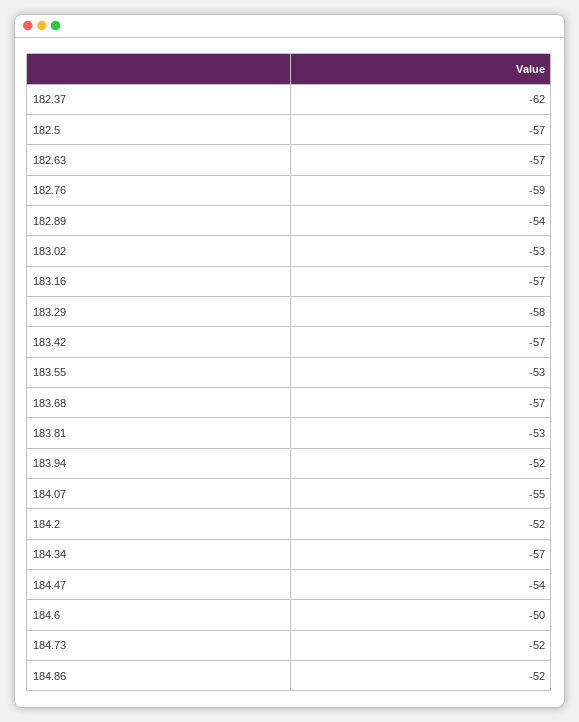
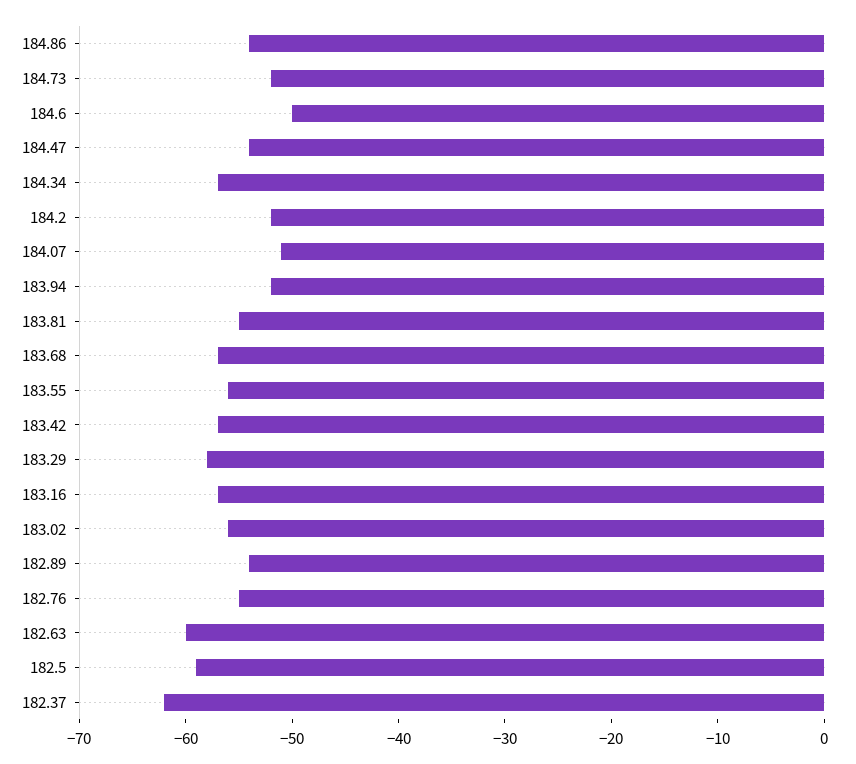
  {
    "182.37": -62,
-   "182.5": -57,
+   "182.5": -59,
-   "182.63": -57,
+   "182.63": -60,
-   "182.76": -59,
+   "182.76": -55,
    "182.89": -54,
-   "183.02": -53,
+   "183.02": -56,
    "183.16": -57,
    "183.29": -58,
    "183.42": -57,
-   "183.55": -53,
+   "183.55": -56,
    "183.68": -57,
-   "183.81": -53,
+   "183.81": -55,
    "183.94": -52,
-   "184.07": -55,
+   "184.07": -51,
    "184.2": -52,
    "184.34": -57,
    "184.47": -54,
    "184.6": -50,
    "184.73": -52,
-   "184.86": -52
+   "184.86": -54
  }

